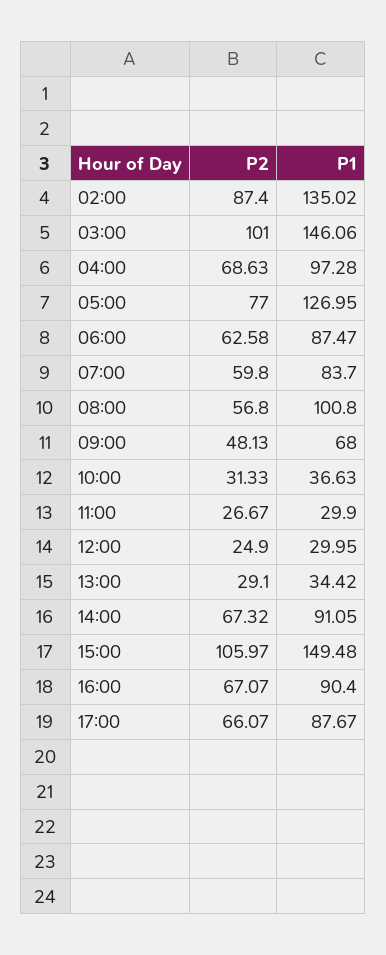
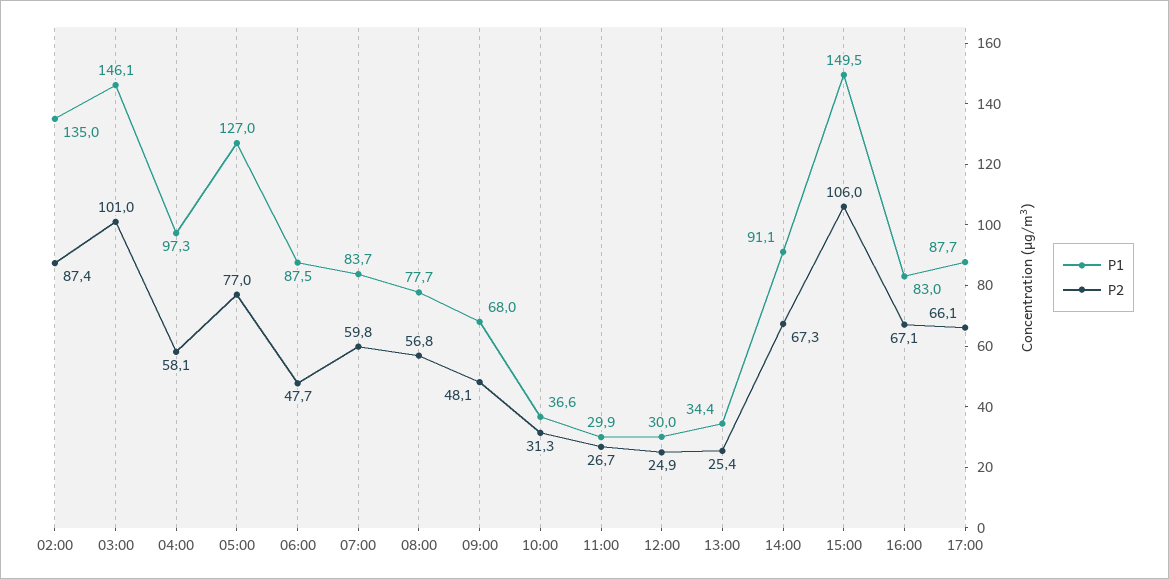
  {
    "P2": {
      "02:00": 87.4,
      "03:00": 101,
-     "04:00": 68.63,
+     "04:00": 58.1,
      "05:00": 77,
-     "06:00": 62.58,
+     "06:00": 47.7,
      "07:00": 59.8,
      "08:00": 56.8,
      "09:00": 48.13,
      "10:00": 31.33,
      "11:00": 26.67,
      "12:00": 24.9,
-     "13:00": 29.1,
+     "13:00": 25.4,
      "14:00": 67.32,
      "15:00": 105.97,
      "16:00": 67.07,
      "17:00": 66.07
    },
    "P1": {
      "02:00": 135.02,
      "03:00": 146.06,
      "04:00": 97.28,
      "05:00": 126.95,
      "06:00": 87.47,
      "07:00": 83.7,
-     "08:00": 100.8,
+     "08:00": 77.7,
      "09:00": 68,
      "10:00": 36.63,
      "11:00": 29.9,
      "12:00": 29.95,
      "13:00": 34.42,
      "14:00": 91.05,
      "15:00": 149.48,
-     "16:00": 90.4,
+     "16:00": 83,
      "17:00": 87.67
    }
  }

